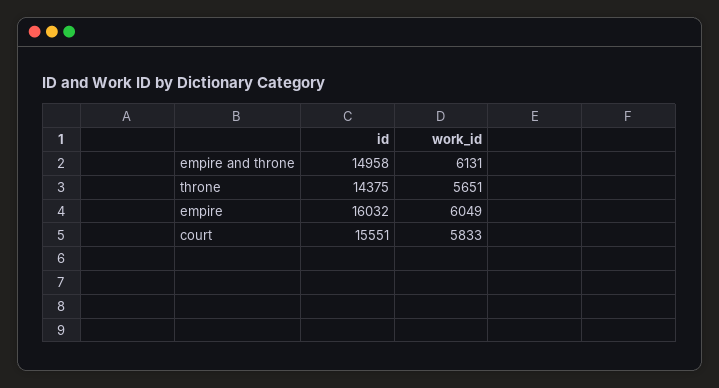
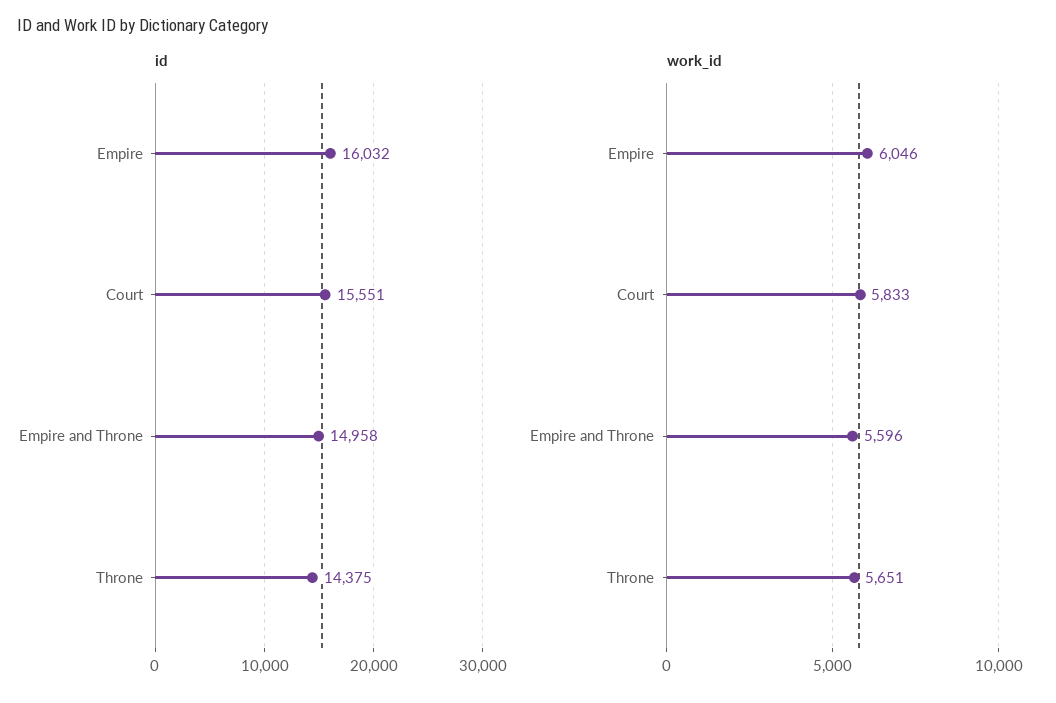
  {
    "id": {
      "empire and throne": 14958,
      "throne": 14375,
      "empire": 16032,
      "court": 15551
    },
    "work_id": {
-     "empire and throne": 6131,
+     "empire and throne": 5596,
      "throne": 5651,
-     "empire": 6049,
+     "empire": 6046,
      "court": 5833
    }
  }

